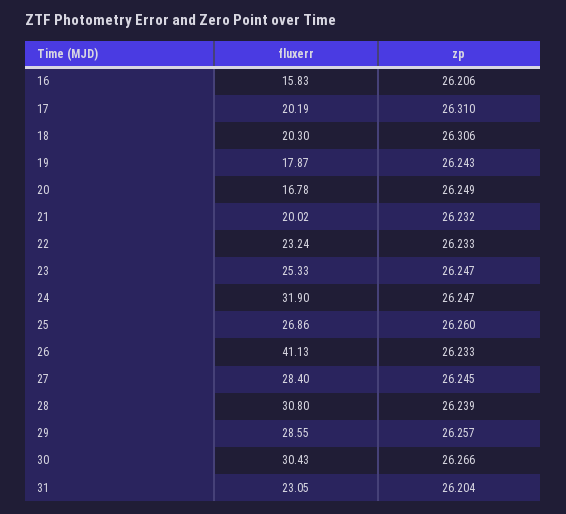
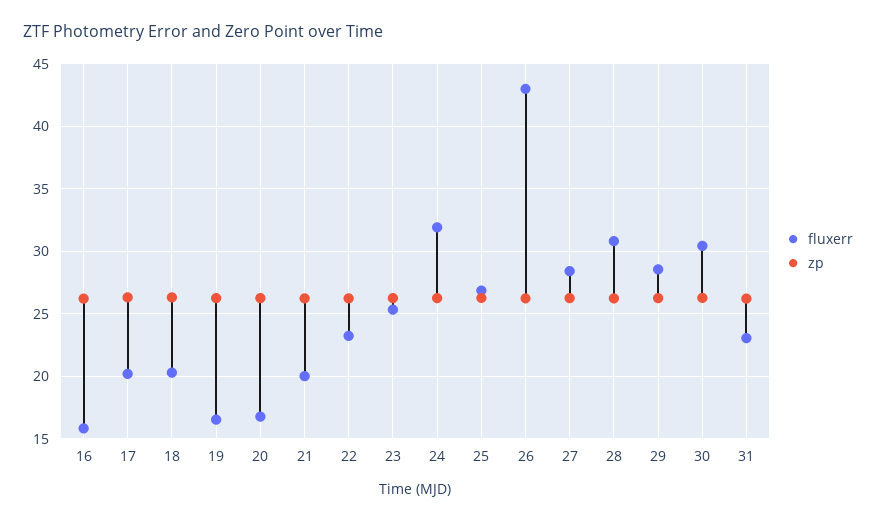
  {
    "fluxerr": {
      "16": 15.83,
      "17": 20.19,
      "18": 20.3,
-     "19": 17.87,
+     "19": 16.5,
      "20": 16.78,
      "21": 20.02,
      "22": 23.24,
      "23": 25.33,
      "24": 31.9,
      "25": 26.86,
-     "26": 41.13,
+     "26": 43,
      "27": 28.4,
      "28": 30.8,
      "29": 28.55,
      "30": 30.43,
      "31": 23.05
    },
    "zp": {
      "16": 26.206,
      "17": 26.31,
      "18": 26.306,
      "19": 26.243,
      "20": 26.249,
      "21": 26.232,
      "22": 26.233,
      "23": 26.247,
      "24": 26.247,
      "25": 26.26,
      "26": 26.233,
      "27": 26.245,
      "28": 26.239,
      "29": 26.257,
      "30": 26.266,
      "31": 26.204
    }
  }

